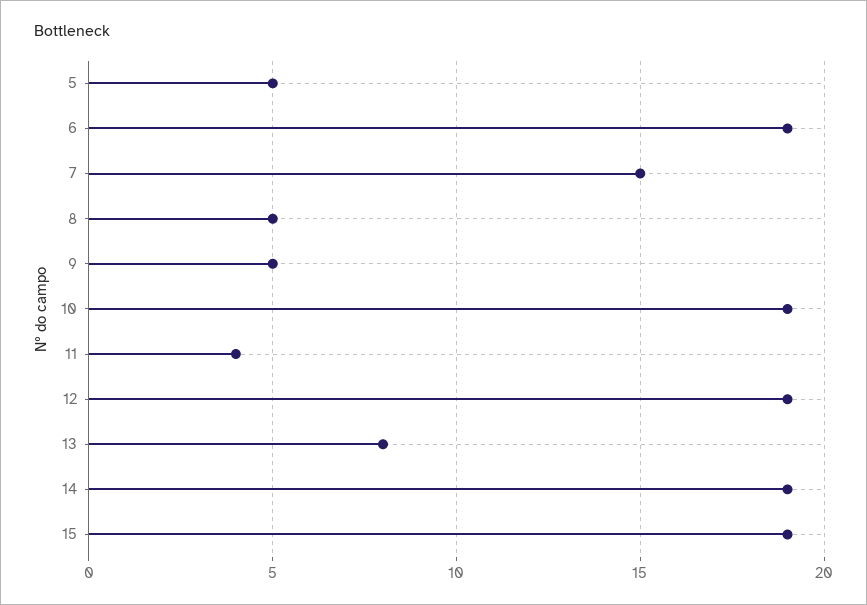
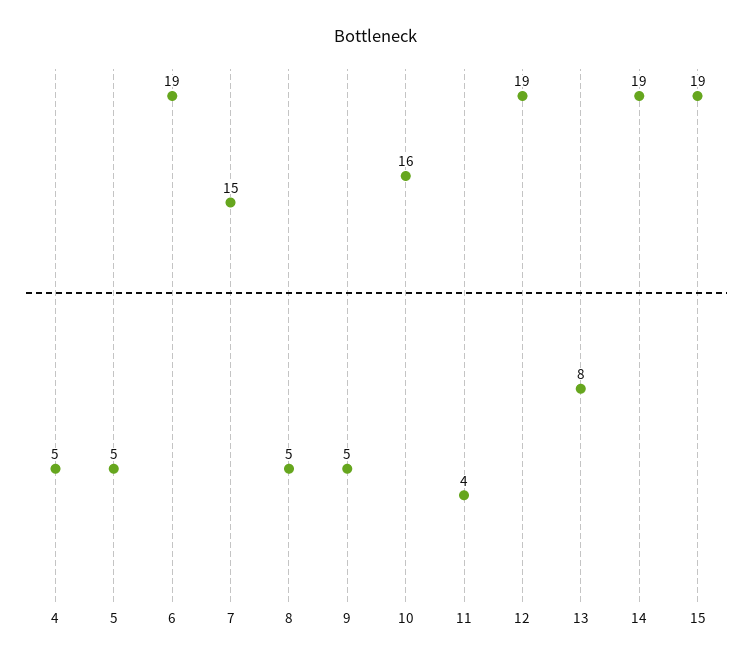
  {
    "5": 5,
    "6": 19,
    "7": 15,
    "8": 5,
    "9": 5,
-   "10": 19,
+   "10": 16,
    "11": 4,
    "12": 19,
    "13": 8,
    "14": 19,
-   "15": 19
+   "15": 19,
+   "4": 5
  }

